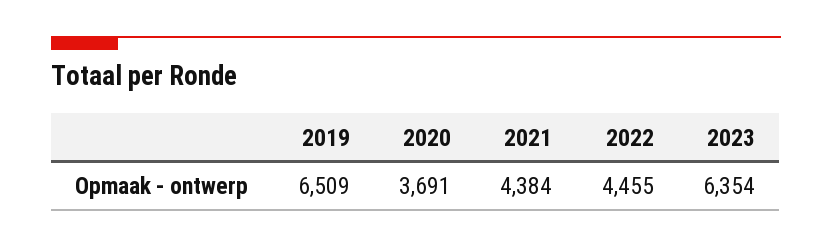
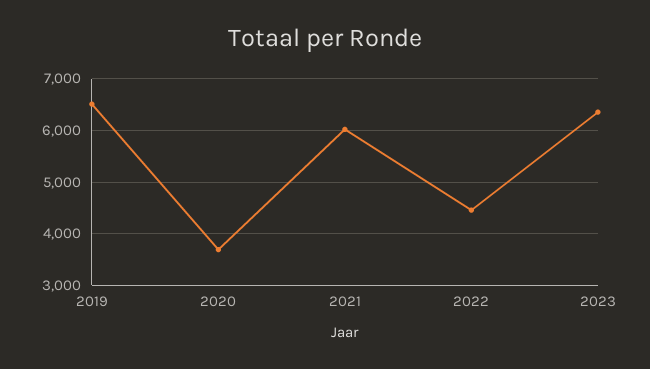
  {
    "2019": 6509,
    "2020": 3691,
-   "2021": 4384,
+   "2021": 6000,
    "2022": 4455,
    "2023": 6354
  }

